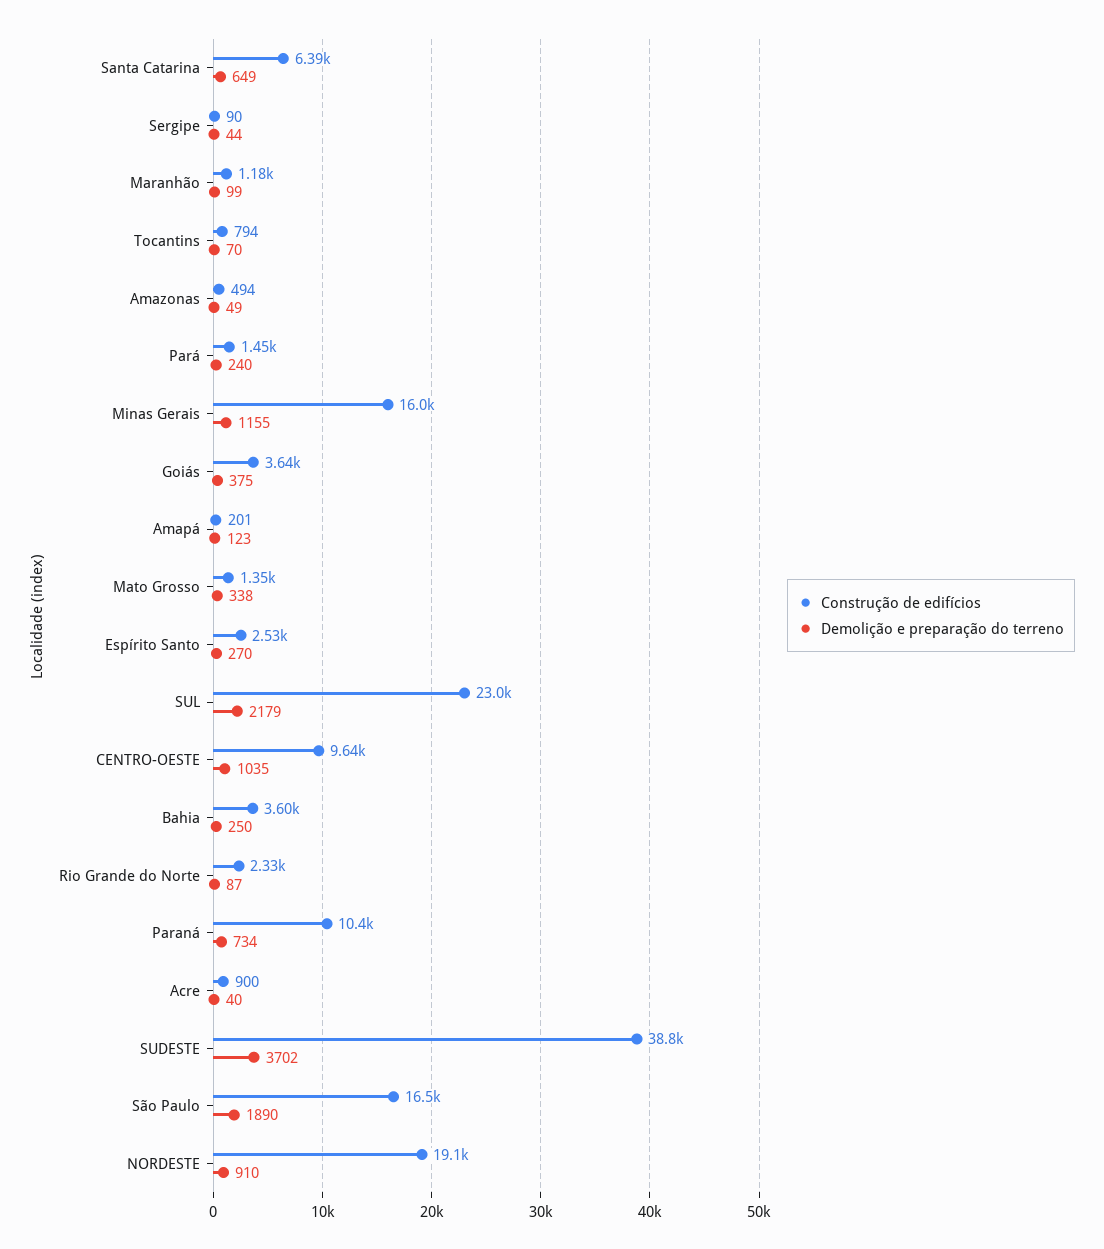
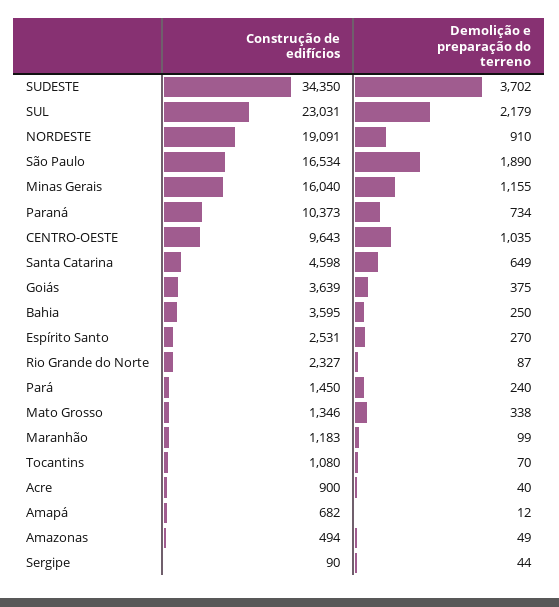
  {
    "Construção de edifícios": {
-     "Santa Catarina": 6390,
+     "Santa Catarina": 4598,
      "Sergipe": 90,
      "Maranhão": 1183,
-     "Tocantins": 794,
+     "Tocantins": 1080,
      "Amazonas": 494,
      "Pará": 1450,
      "Minas Gerais": 16040,
      "Goiás": 3639,
-     "Amapá": 201,
+     "Amapá": 682,
      "Mato Grosso": 1346,
      "Espírito Santo": 2531,
      "SUL": 23031,
      "CENTRO-OESTE": 9643,
      "Bahia": 3595,
      "Rio Grande do Norte": 2327,
      "Paraná": 10373,
      "Acre": 900,
-     "SUDESTE": 38800,
+     "SUDESTE": 34350,
      "São Paulo": 16534,
      "NORDESTE": 19091
    },
    "Demolição e preparação do terreno": {
      "Santa Catarina": 649,
      "Sergipe": 44,
      "Maranhão": 99,
      "Tocantins": 70,
      "Amazonas": 49,
      "Pará": 240,
      "Minas Gerais": 1155,
      "Goiás": 375,
-     "Amapá": 123,
+     "Amapá": 12,
      "Mato Grosso": 338,
      "Espírito Santo": 270,
      "SUL": 2179,
      "CENTRO-OESTE": 1035,
      "Bahia": 250,
      "Rio Grande do Norte": 87,
      "Paraná": 734,
      "Acre": 40,
      "SUDESTE": 3702,
      "São Paulo": 1890,
      "NORDESTE": 910
    }
  }

